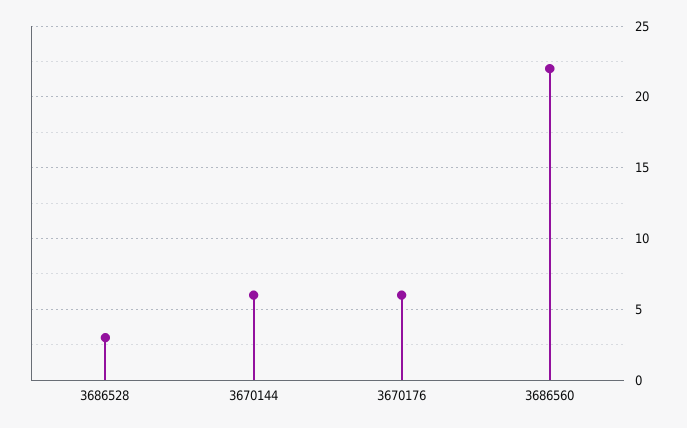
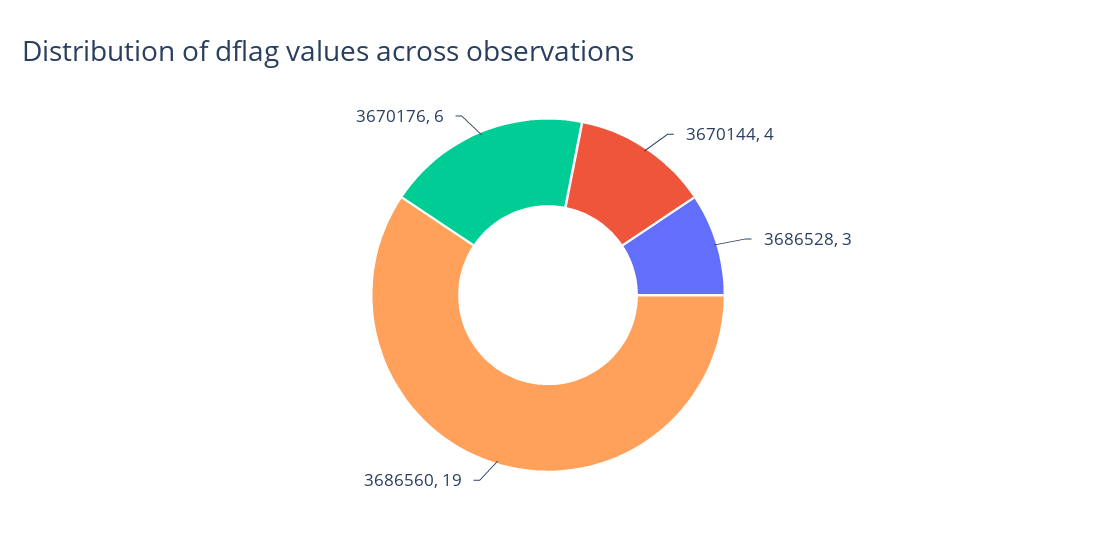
  {
    "3686528": 3,
-   "3670144": 6,
+   "3670144": 4,
    "3670176": 6,
-   "3686560": 22
+   "3686560": 19
  }

